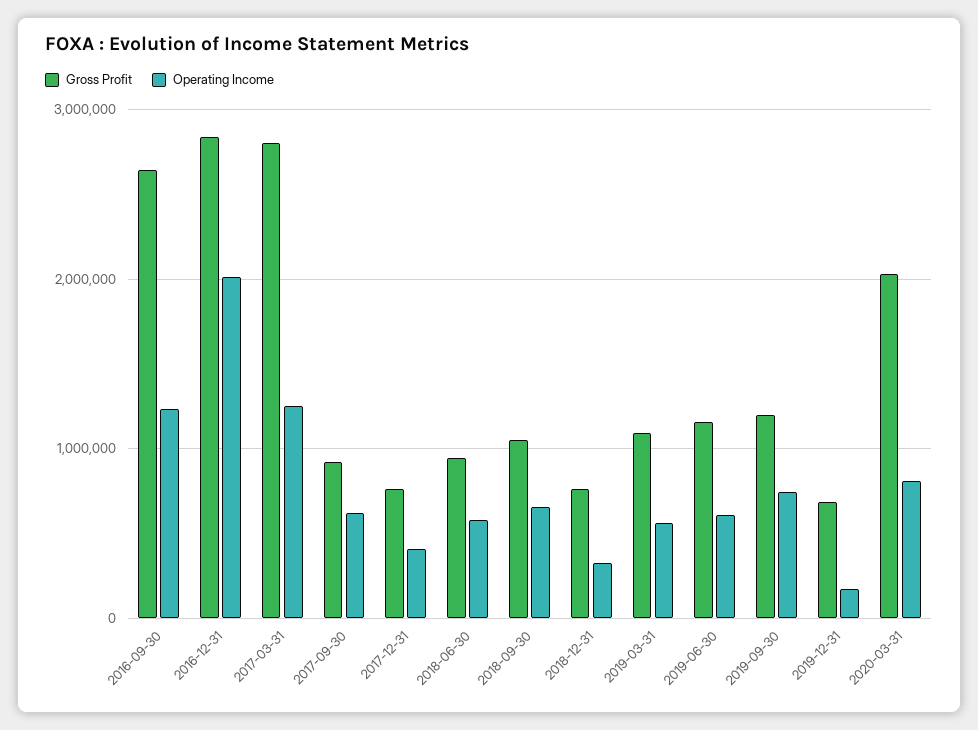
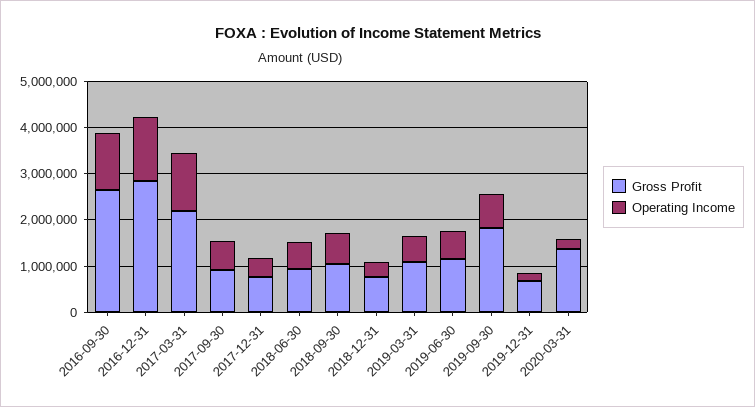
  {
    "Gross Profit": {
      "2016-09-30": 2600000,
      "2016-12-31": 2800000,
-     "2017-03-31": 2800000,
+     "2017-03-31": 2200000,
      "2017-09-30": 900000,
      "2017-12-31": 800000,
      "2018-06-30": 900000,
      "2018-09-30": 1100000,
      "2018-12-31": 800000,
      "2019-03-31": 1100000,
      "2019-06-30": 1200000,
-     "2019-09-30": 1200000,
+     "2019-09-30": 1800000,
      "2019-12-31": 700000,
-     "2020-03-31": 2000000
+     "2020-03-31": 1400000
    },
    "Operating Income": {
      "2016-09-30": 1200000,
-     "2016-12-31": 2000000,
+     "2016-12-31": 1400000,
      "2017-03-31": 1300000,
      "2017-09-30": 600000,
      "2017-12-31": 400000,
      "2018-06-30": 600000,
      "2018-09-30": 700000,
      "2018-12-31": 300000,
      "2019-03-31": 600000,
      "2019-06-30": 600000,
      "2019-09-30": 700000,
      "2019-12-31": 200000,
-     "2020-03-31": 800000
+     "2020-03-31": 200000
    }
  }

